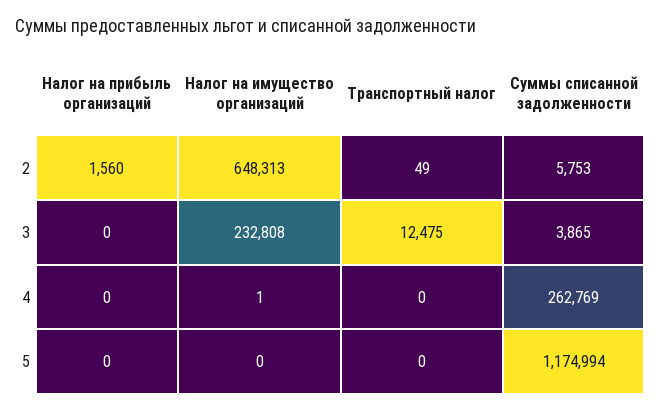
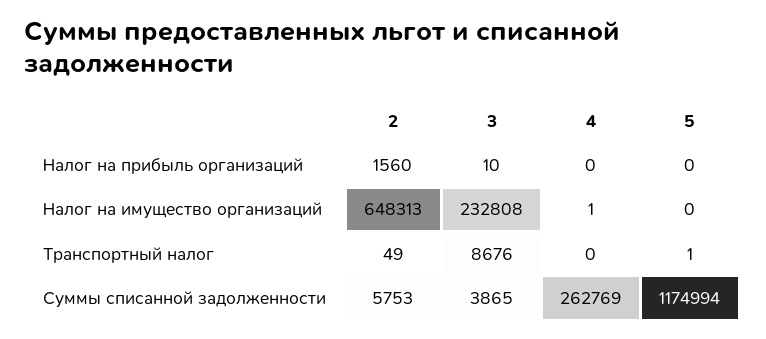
  {
    "Налог на прибыль организаций": {
      "2": 1560,
-     "3": 0,
+     "3": 10,
      "4": 0,
      "5": 0
    },
    "Налог на имущество организаций": {
      "2": 648313,
      "3": 232808,
      "4": 1,
      "5": 0
    },
    "Транспортный налог": {
      "2": 49,
-     "3": 12475,
+     "3": 8676,
      "4": 0,
-     "5": 0
+     "5": 1
    },
    "Суммы списанной задолженности": {
      "2": 5753,
      "3": 3865,
      "4": 262769,
      "5": 1174994
    }
  }

